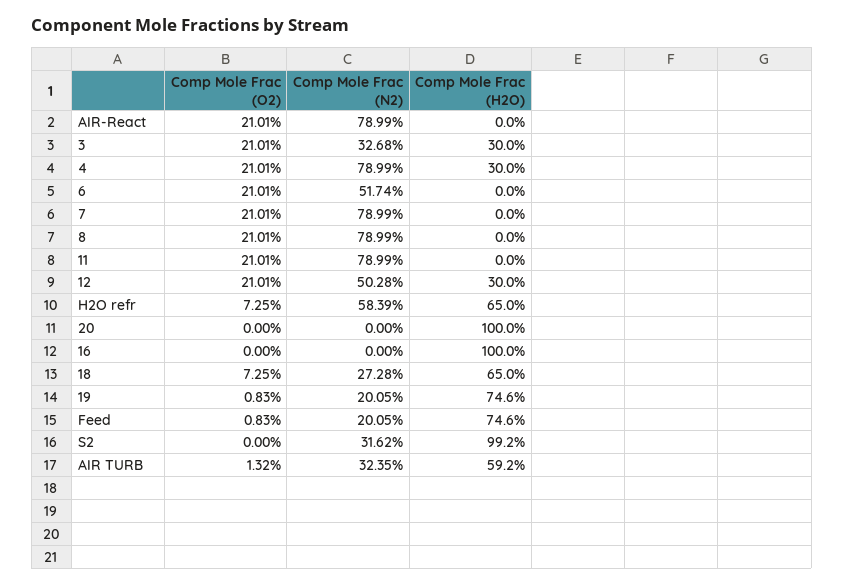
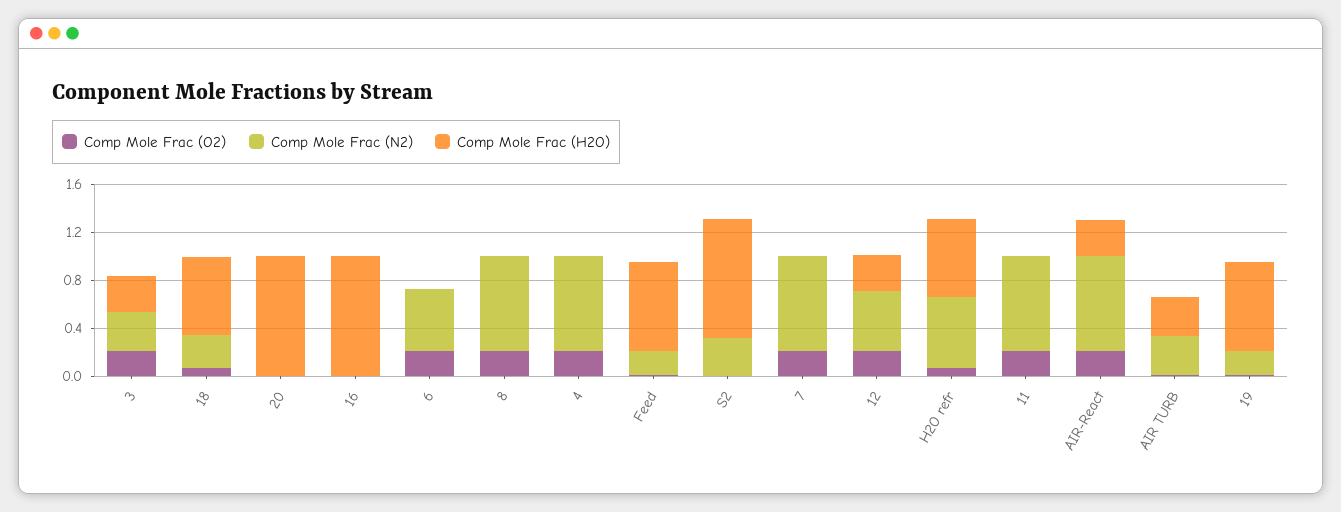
  {
    "Comp Mole Frac (O2)": {
      "AIR-React": 0.2101,
      "3": 0.2101,
      "4": 0.2101,
      "6": 0.2101,
      "7": 0.2101,
      "8": 0.2101,
      "11": 0.2101,
      "12": 0.2101,
      "H2O refr": 0.0725,
      "20": 0,
      "16": 0,
      "18": 0.0725,
      "19": 0.0083,
      "Feed": 0.0083,
      "S2": 0,
      "AIR TURB": 0.0132
    },
    "Comp Mole Frac (N2)": {
      "AIR-React": 0.7899,
      "3": 0.3268,
      "4": 0.7899,
      "6": 0.5174,
      "7": 0.7899,
      "8": 0.7899,
      "11": 0.7899,
      "12": 0.5028,
      "H2O refr": 0.5839,
      "20": 0,
      "16": 0,
      "18": 0.2728,
      "19": 0.2005,
      "Feed": 0.2005,
      "S2": 0.3162,
      "AIR TURB": 0.3235
    },
    "Comp Mole Frac (H2O)": {
-     "AIR-React": 0,
+     "AIR-React": 0.3,
      "3": 0.3,
-     "4": 0.3,
+     "4": 0,
      "6": 0,
      "7": 0,
      "8": 0,
      "11": 0,
      "12": 0.3,
      "H2O refr": 0.65,
      "20": 1,
      "16": 1,
      "18": 0.65,
      "19": 0.746,
      "Feed": 0.746,
      "S2": 0.992,
-     "AIR TURB": 0.592
+     "AIR TURB": 0.3
    }
  }

